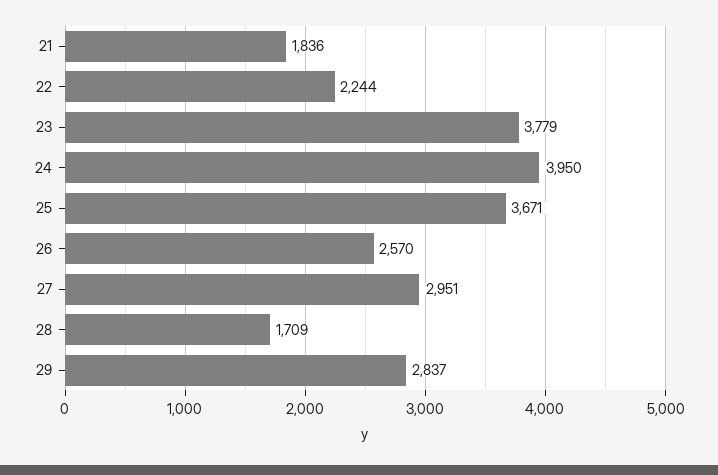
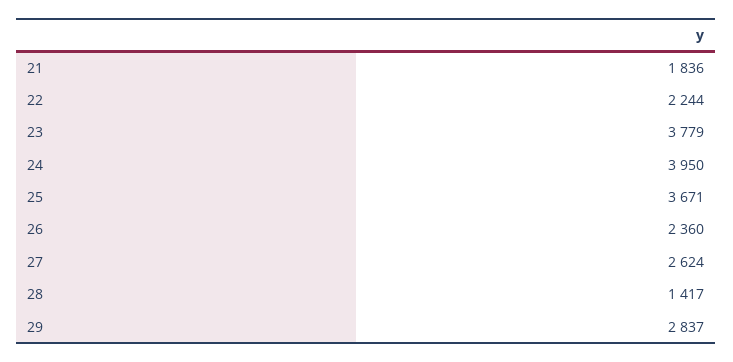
  {
    "21": 1836,
    "22": 2244,
    "23": 3779,
    "24": 3950,
    "25": 3671,
-   "26": 2570,
+   "26": 2360,
-   "27": 2951,
+   "27": 2624,
-   "28": 1709,
+   "28": 1417,
    "29": 2837
  }

